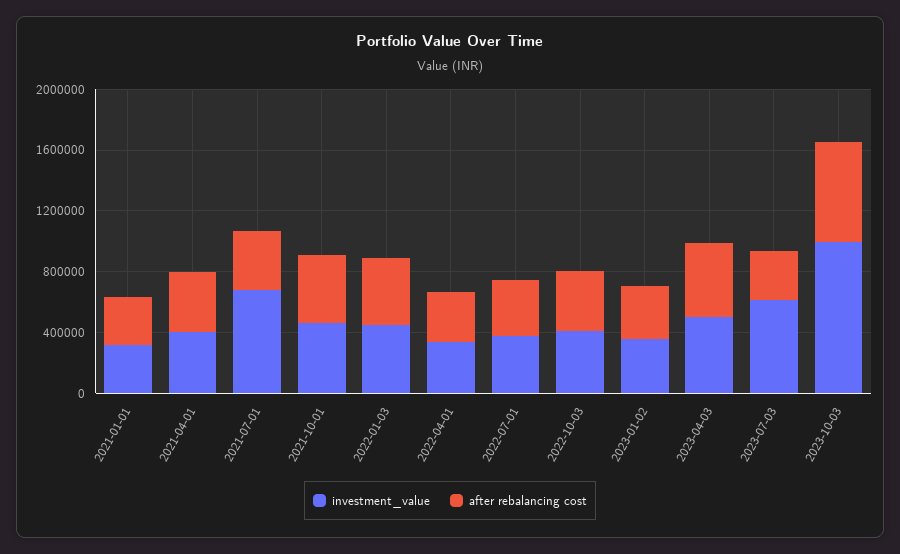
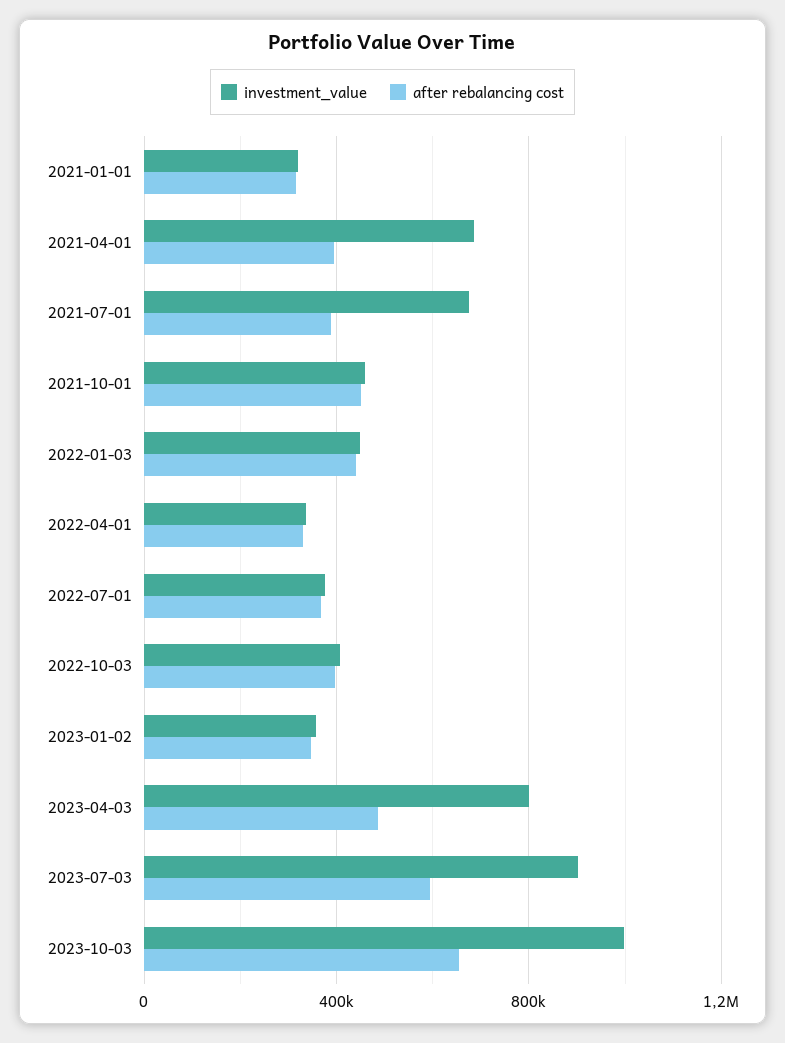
  {
    "investment_value": {
      "2021-01-01": 300000,
-     "2021-04-01": 400000,
+     "2021-04-01": 700000,
      "2021-07-01": 700000,
      "2021-10-01": 450000,
      "2022-01-03": 450000,
      "2022-04-01": 350000,
      "2022-07-01": 400000,
      "2022-10-03": 400000,
      "2023-01-02": 350000,
-     "2023-04-03": 500000,
+     "2023-04-03": 800000,
-     "2023-07-03": 600000,
+     "2023-07-03": 900000,
      "2023-10-03": 1000000
    },
    "after rebalancing cost": {
      "2021-01-01": 300000,
      "2021-04-01": 400000,
      "2021-07-01": 400000,
      "2021-10-01": 450000,
      "2022-01-03": 450000,
      "2022-04-01": 350000,
      "2022-07-01": 350000,
      "2022-10-03": 400000,
      "2023-01-02": 350000,
      "2023-04-03": 500000,
-     "2023-07-03": 300000,
+     "2023-07-03": 600000,
      "2023-10-03": 650000
    }
  }

